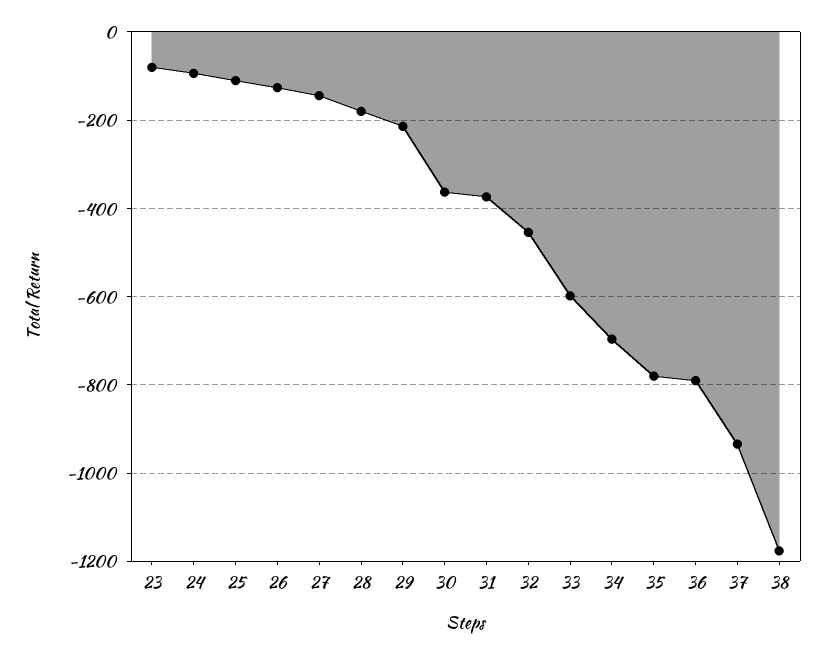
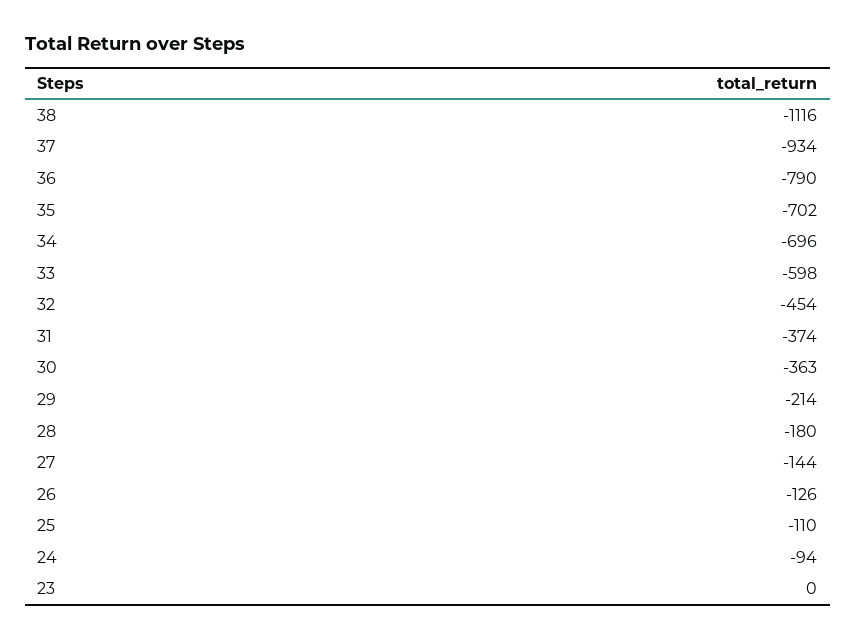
  {
-   "23": -80,
+   "23": 0,
    "24": -94,
    "25": -110,
    "26": -126,
    "27": -144,
    "28": -180,
    "29": -214,
    "30": -363,
    "31": -374,
    "32": -454,
    "33": -598,
    "34": -696,
-   "35": -780,
+   "35": -702,
    "36": -790,
    "37": -934,
-   "38": -1180
+   "38": -1116
  }

